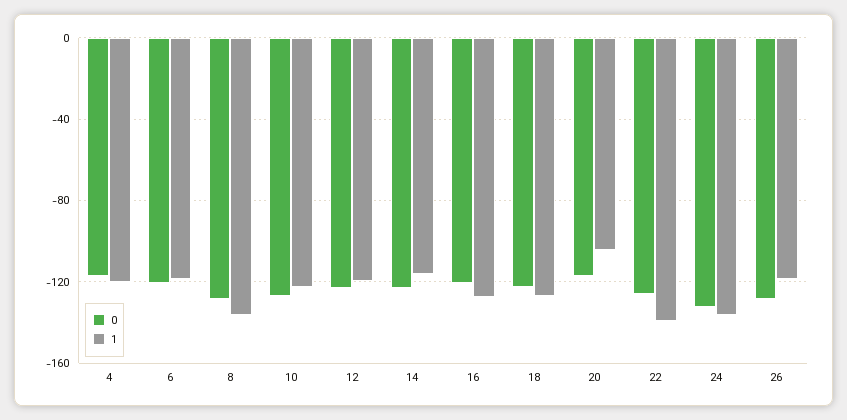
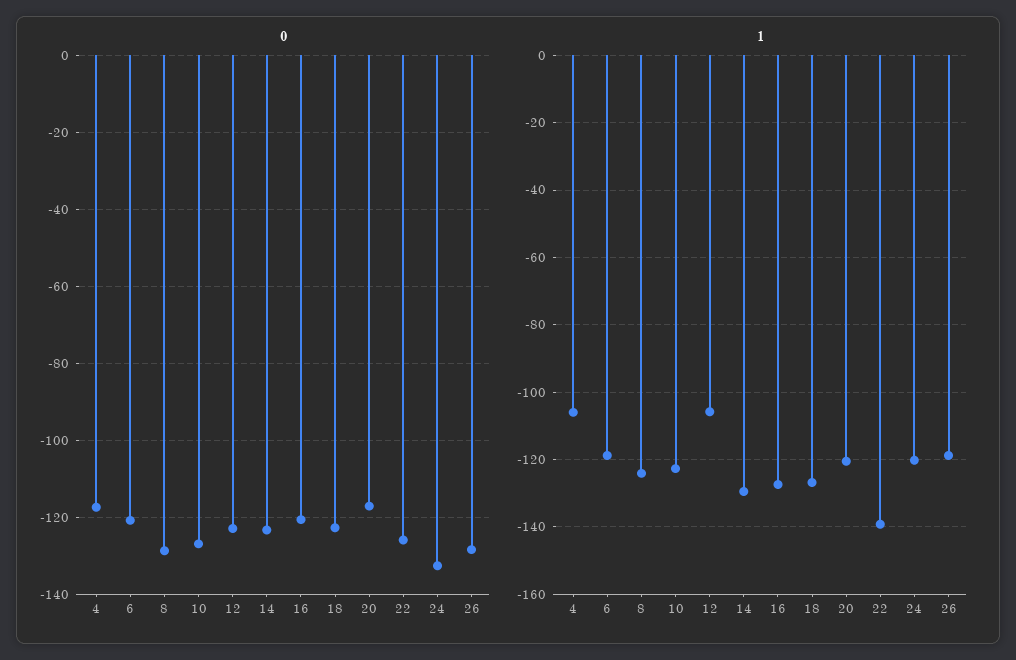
  {
    "0": {
      "4": -118,
      "6": -120,
      "8": -128,
      "10": -126,
      "12": -122,
      "14": -124,
      "16": -120,
      "18": -122,
      "20": -118,
      "22": -126,
      "24": -132,
      "26": -128
    },
    "1": {
-     "4": -120,
+     "4": -106,
      "6": -118,
-     "8": -135,
+     "8": -124,
      "10": -122,
-     "12": -120,
+     "12": -106,
-     "14": -115,
+     "14": -130,
      "16": -128,
      "18": -126,
-     "20": -105,
+     "20": -120,
      "22": -140,
-     "24": -135,
+     "24": -120,
      "26": -118
    }
  }

